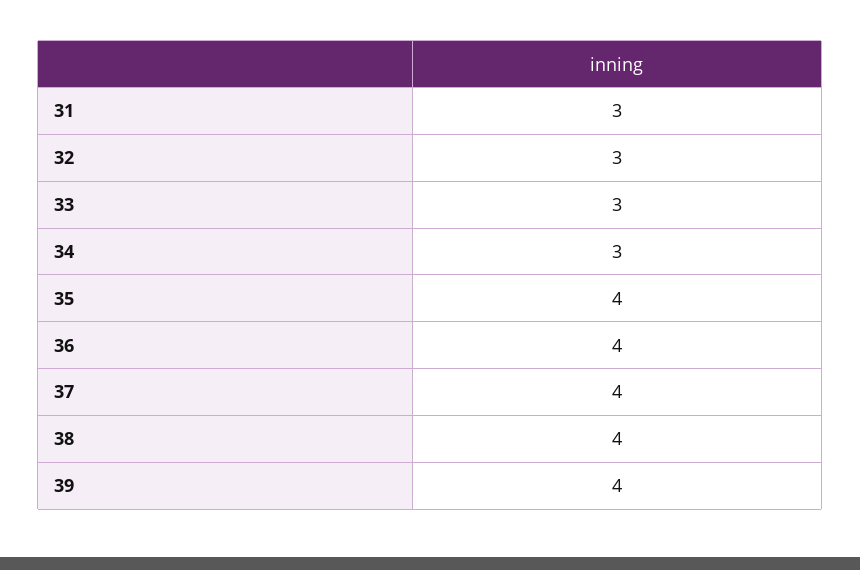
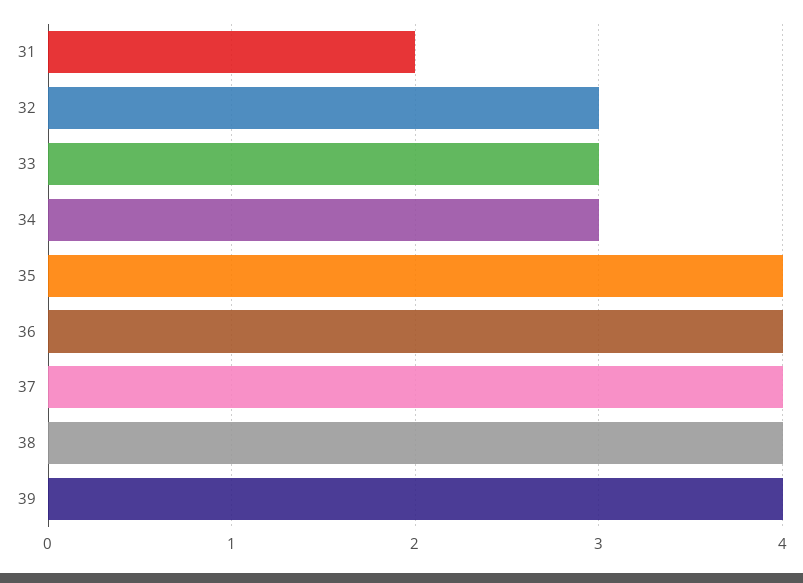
  {
-   "31": 3,
+   "31": 2,
    "32": 3,
    "33": 3,
    "34": 3,
    "35": 4,
    "36": 4,
    "37": 4,
    "38": 4,
    "39": 4
  }

